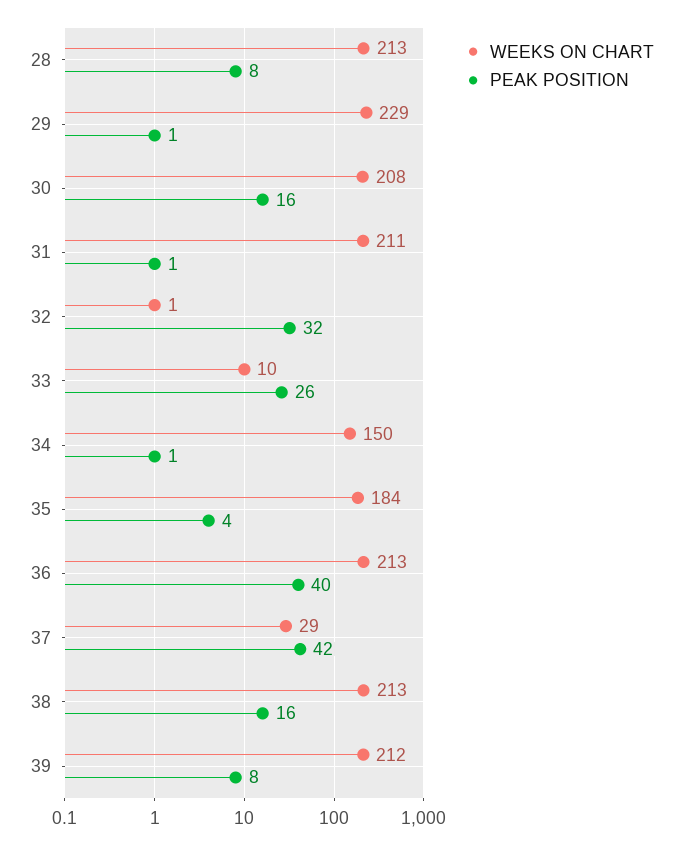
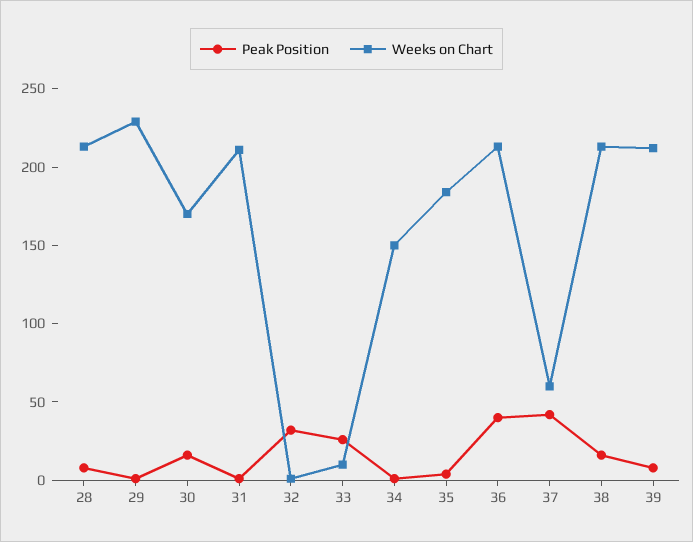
  {
    "WEEKS ON CHART": {
      "28": 213,
      "29": 229,
-     "30": 208,
+     "30": 170,
      "31": 211,
      "32": 1,
      "33": 10,
      "34": 150,
      "35": 184,
      "36": 213,
-     "37": 29,
+     "37": 60,
      "38": 213,
      "39": 212
    },
    "PEAK POSITION": {
      "28": 8,
      "29": 1,
      "30": 16,
      "31": 1,
      "32": 32,
      "33": 26,
      "34": 1,
      "35": 4,
      "36": 40,
      "37": 42,
      "38": 16,
      "39": 8
    }
  }

